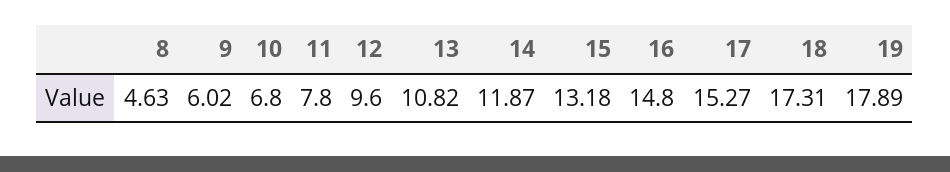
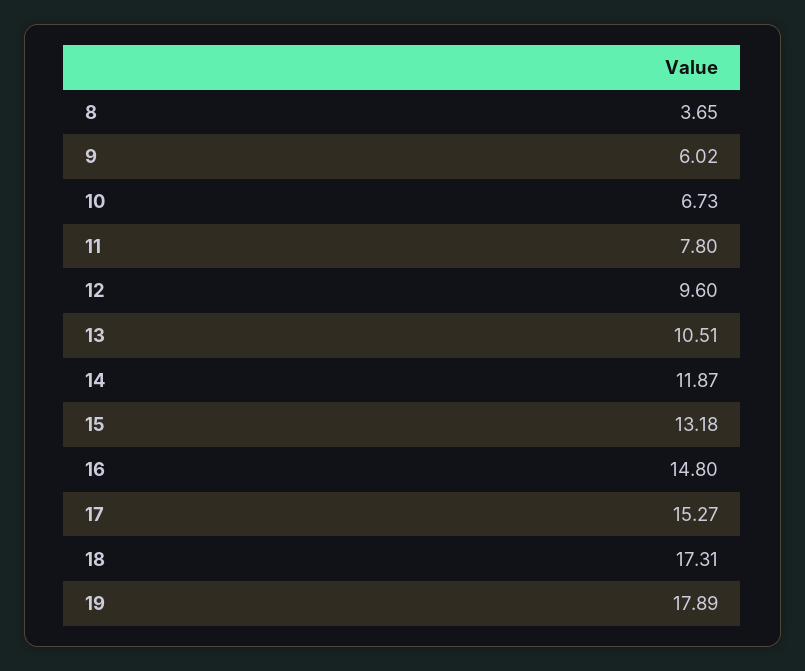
  {
-   "8": 4.63,
+   "8": 3.65,
    "9": 6.02,
-   "10": 6.8,
+   "10": 6.73,
    "11": 7.8,
    "12": 9.6,
-   "13": 10.82,
+   "13": 10.51,
    "14": 11.87,
    "15": 13.18,
    "16": 14.8,
    "17": 15.27,
    "18": 17.31,
    "19": 17.89
  }

